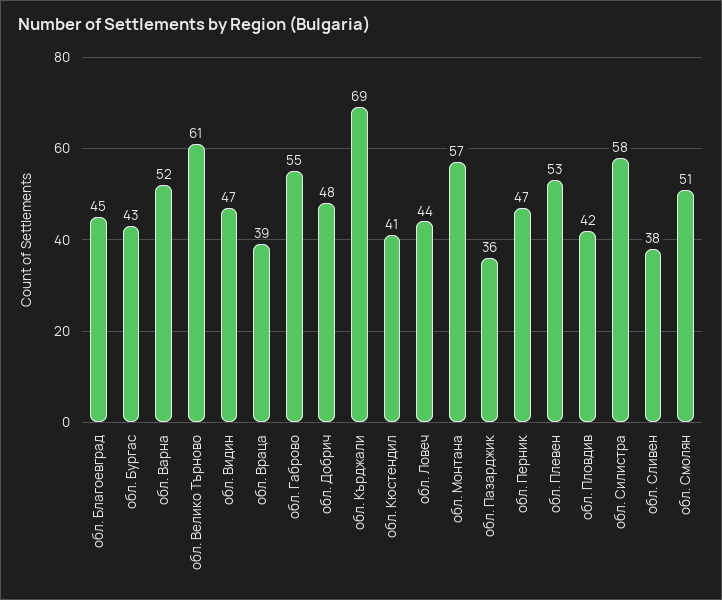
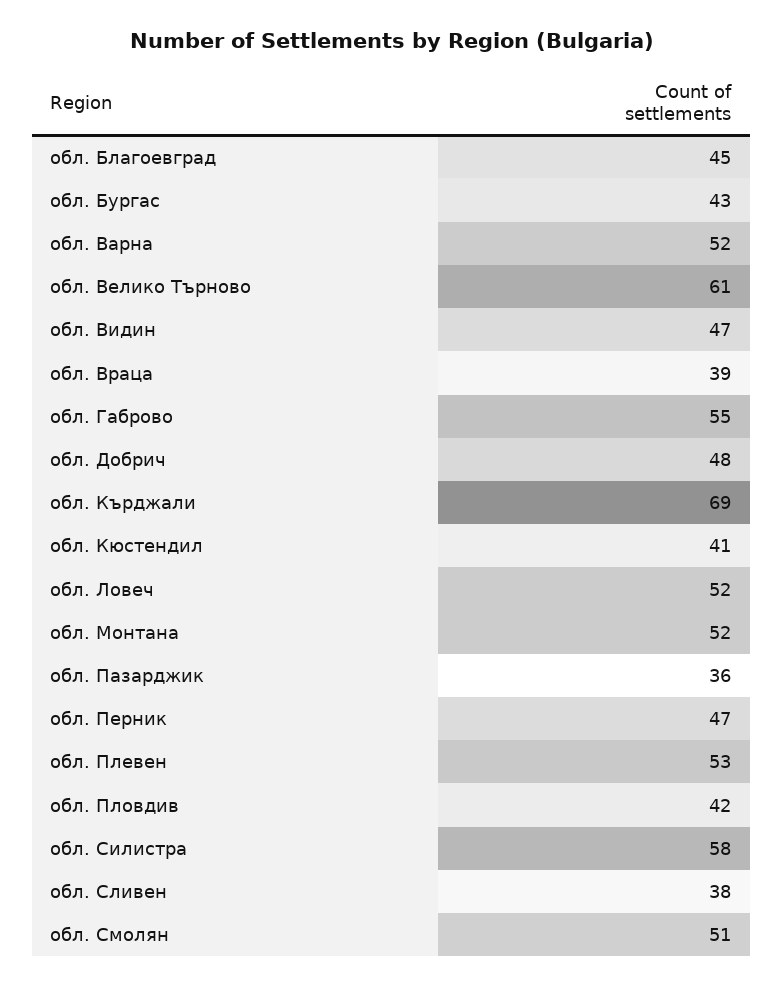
  {
    "обл. Благоевград": 45,
    "обл. Бургас": 43,
    "обл. Варна": 52,
    "обл. Велико Търново": 61,
    "обл. Видин": 47,
    "обл. Враца": 39,
    "обл. Габрово": 55,
    "обл. Добрич": 48,
    "обл. Кърджали": 69,
    "обл. Кюстендил": 41,
-   "обл. Ловеч": 44,
+   "обл. Ловеч": 52,
-   "обл. Монтана": 57,
+   "обл. Монтана": 52,
    "обл. Пазарджик": 36,
    "обл. Перник": 47,
    "обл. Плевен": 53,
    "обл. Пловдив": 42,
    "обл. Силистра": 58,
    "обл. Сливен": 38,
    "обл. Смолян": 51
  }

